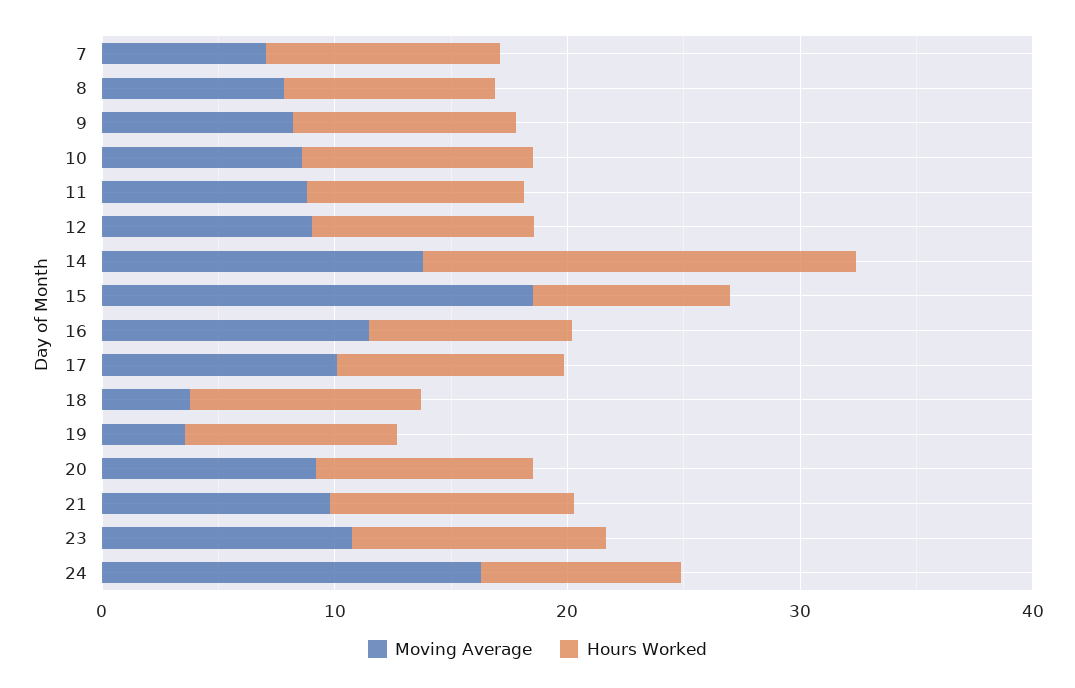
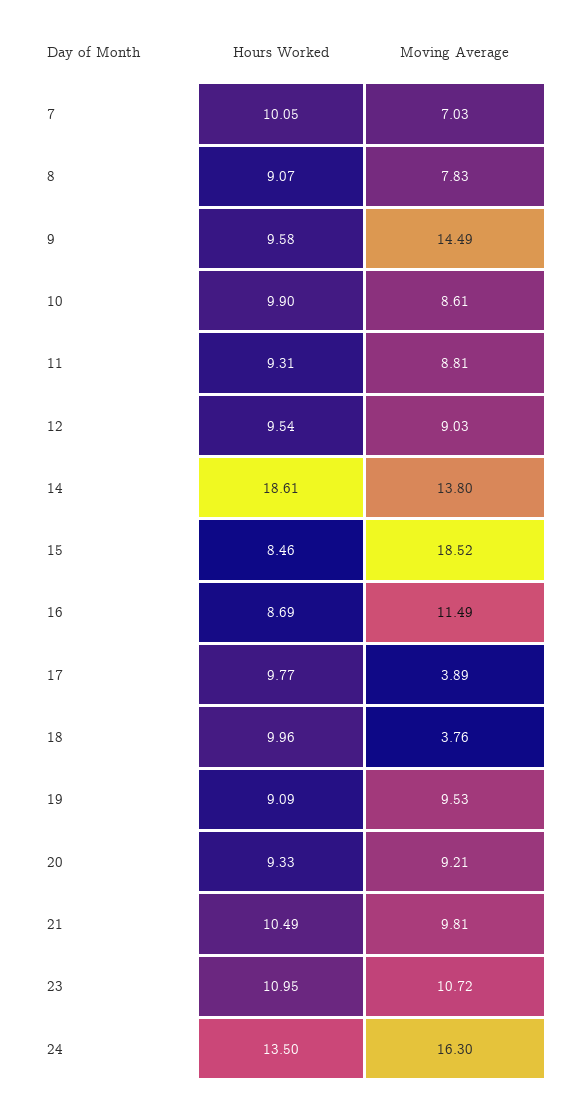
  {
    "Moving Average": {
      "7": 7.03,
      "8": 7.83,
-     "9": 8,
+     "9": 14.49,
      "10": 8.61,
      "11": 8.81,
      "12": 9.03,
      "14": 13.8,
      "15": 18.52,
      "16": 11.49,
-     "17": 10,
+     "17": 3.89,
      "18": 3.76,
-     "19": 4,
+     "19": 9.53,
      "20": 9.21,
      "21": 9.81,
      "23": 10.72,
      "24": 16.3
    },
    "Hours Worked": {
      "7": 10.05,
      "8": 9.07,
      "9": 9.58,
      "10": 9.9,
      "11": 9.31,
      "12": 9.54,
      "14": 18.61,
      "15": 8.46,
      "16": 8.69,
      "17": 9.77,
      "18": 9.96,
      "19": 9.09,
      "20": 9.33,
      "21": 10.49,
      "23": 10.95,
-     "24": 8
+     "24": 13.5
    }
  }

